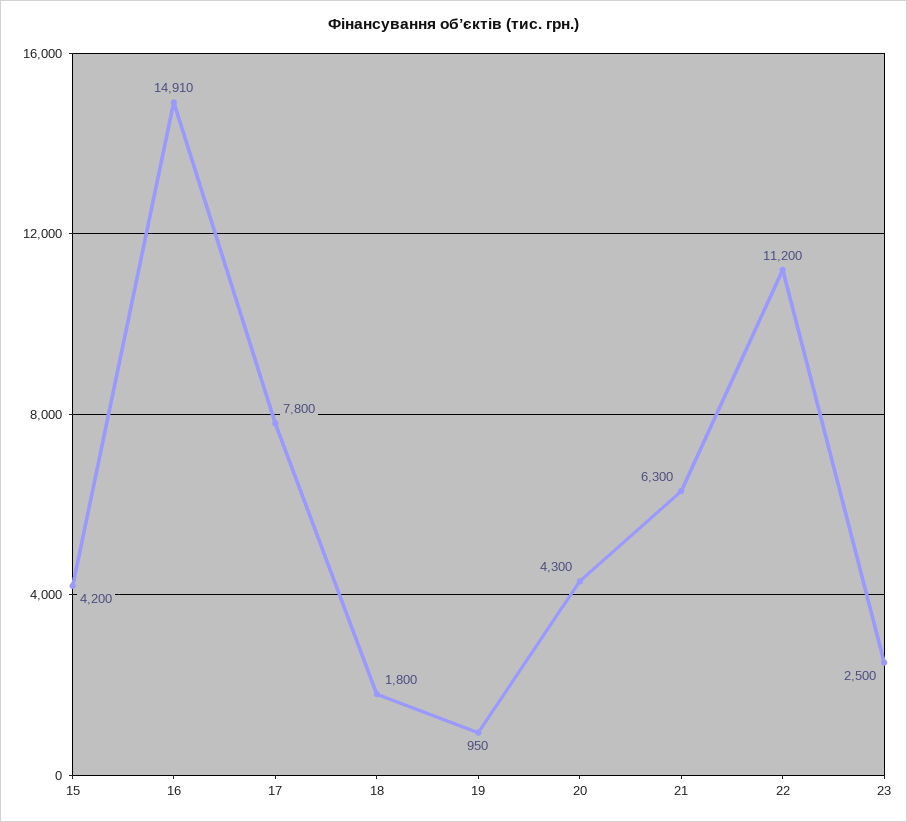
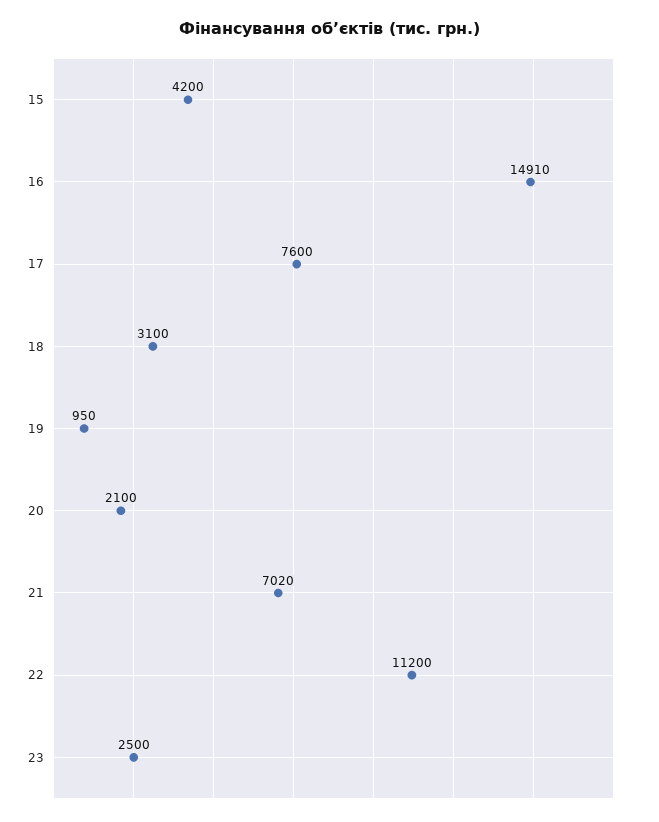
  {
    "15": 4200,
    "16": 14910,
-   "17": 7800,
+   "17": 7600,
-   "18": 1800,
+   "18": 3100,
    "19": 950,
-   "20": 4300,
+   "20": 2100,
-   "21": 6300,
+   "21": 7020,
    "22": 11200,
    "23": 2500
  }

